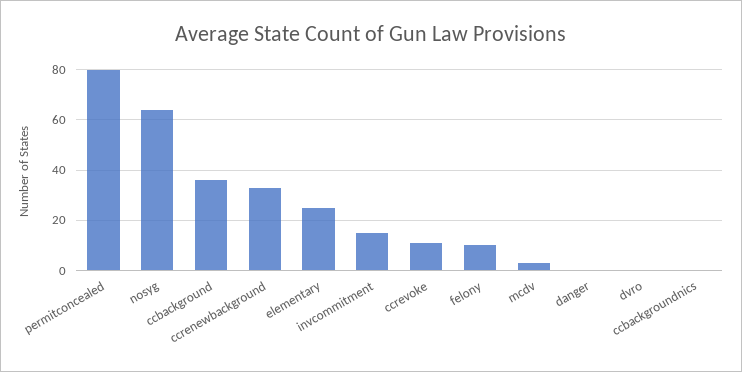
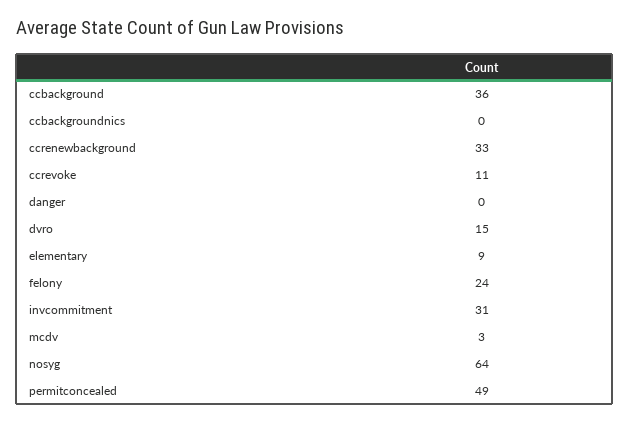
  {
-   "permitconcealed": 80,
+   "permitconcealed": 49,
    "nosyg": 64,
    "ccbackground": 36,
    "ccrenewbackground": 33,
-   "elementary": 25,
+   "elementary": 9,
-   "invcommitment": 15,
+   "invcommitment": 31,
    "ccrevoke": 11,
-   "felony": 10,
+   "felony": 24,
    "mcdv": 3,
    "danger": 0,
-   "dvro": 0,
+   "dvro": 15,
    "ccbackgroundnics": 0
  }

